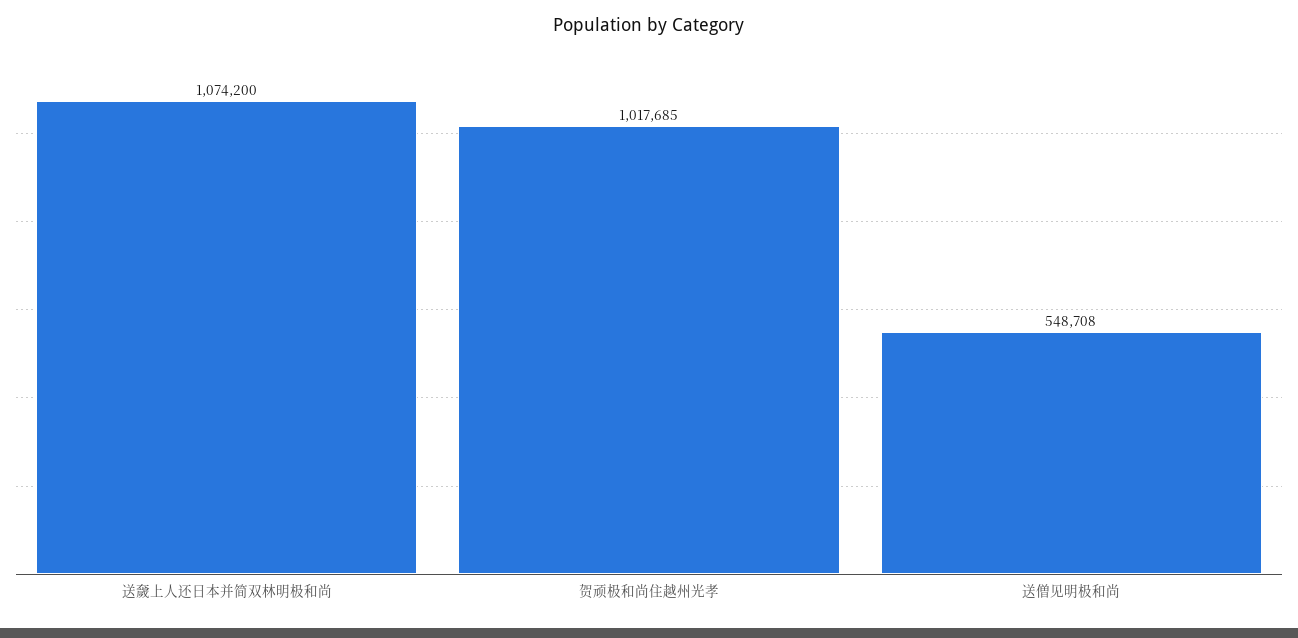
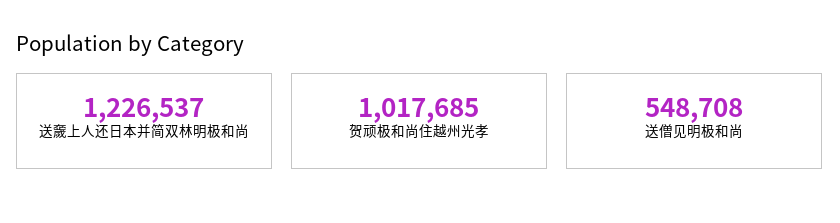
  {
-   "送奯上人还日本并简双林明极和尚": 1074200,
+   "送奯上人还日本并简双林明极和尚": 1226537,
    "贺顽极和尚住越州光孝": 1017685,
    "送僧见明极和尚": 548708
  }

